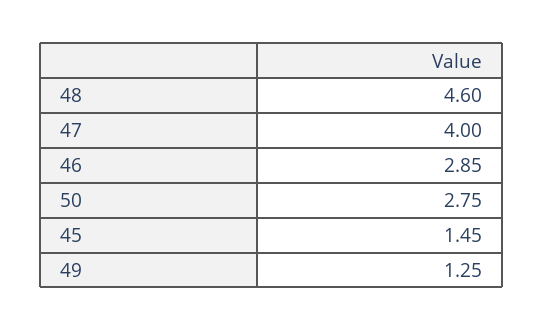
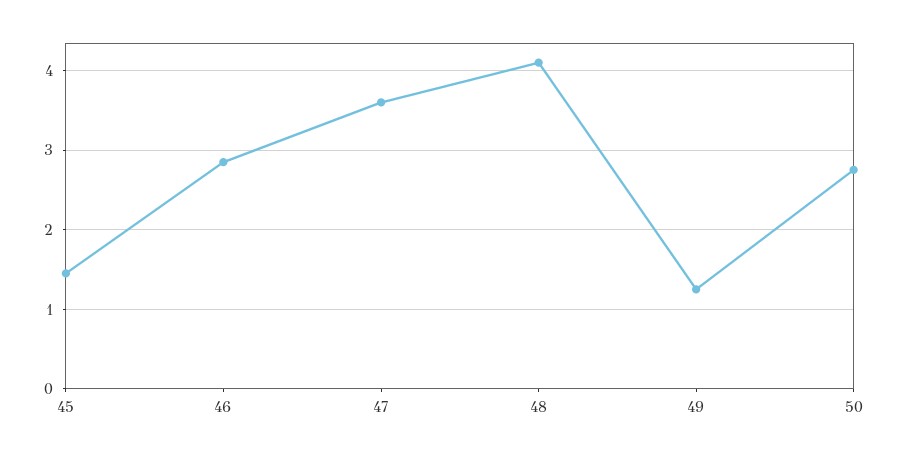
  {
-   "48": 4.6,
+   "48": 4.1,
-   "47": 4,
+   "47": 3.6,
    "46": 2.85,
    "50": 2.75,
    "45": 1.45,
    "49": 1.25
  }

